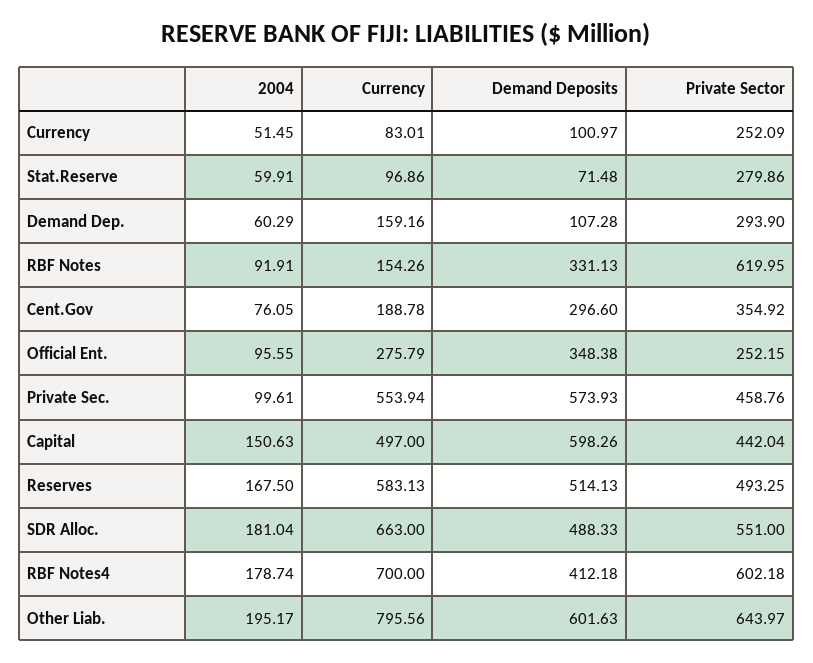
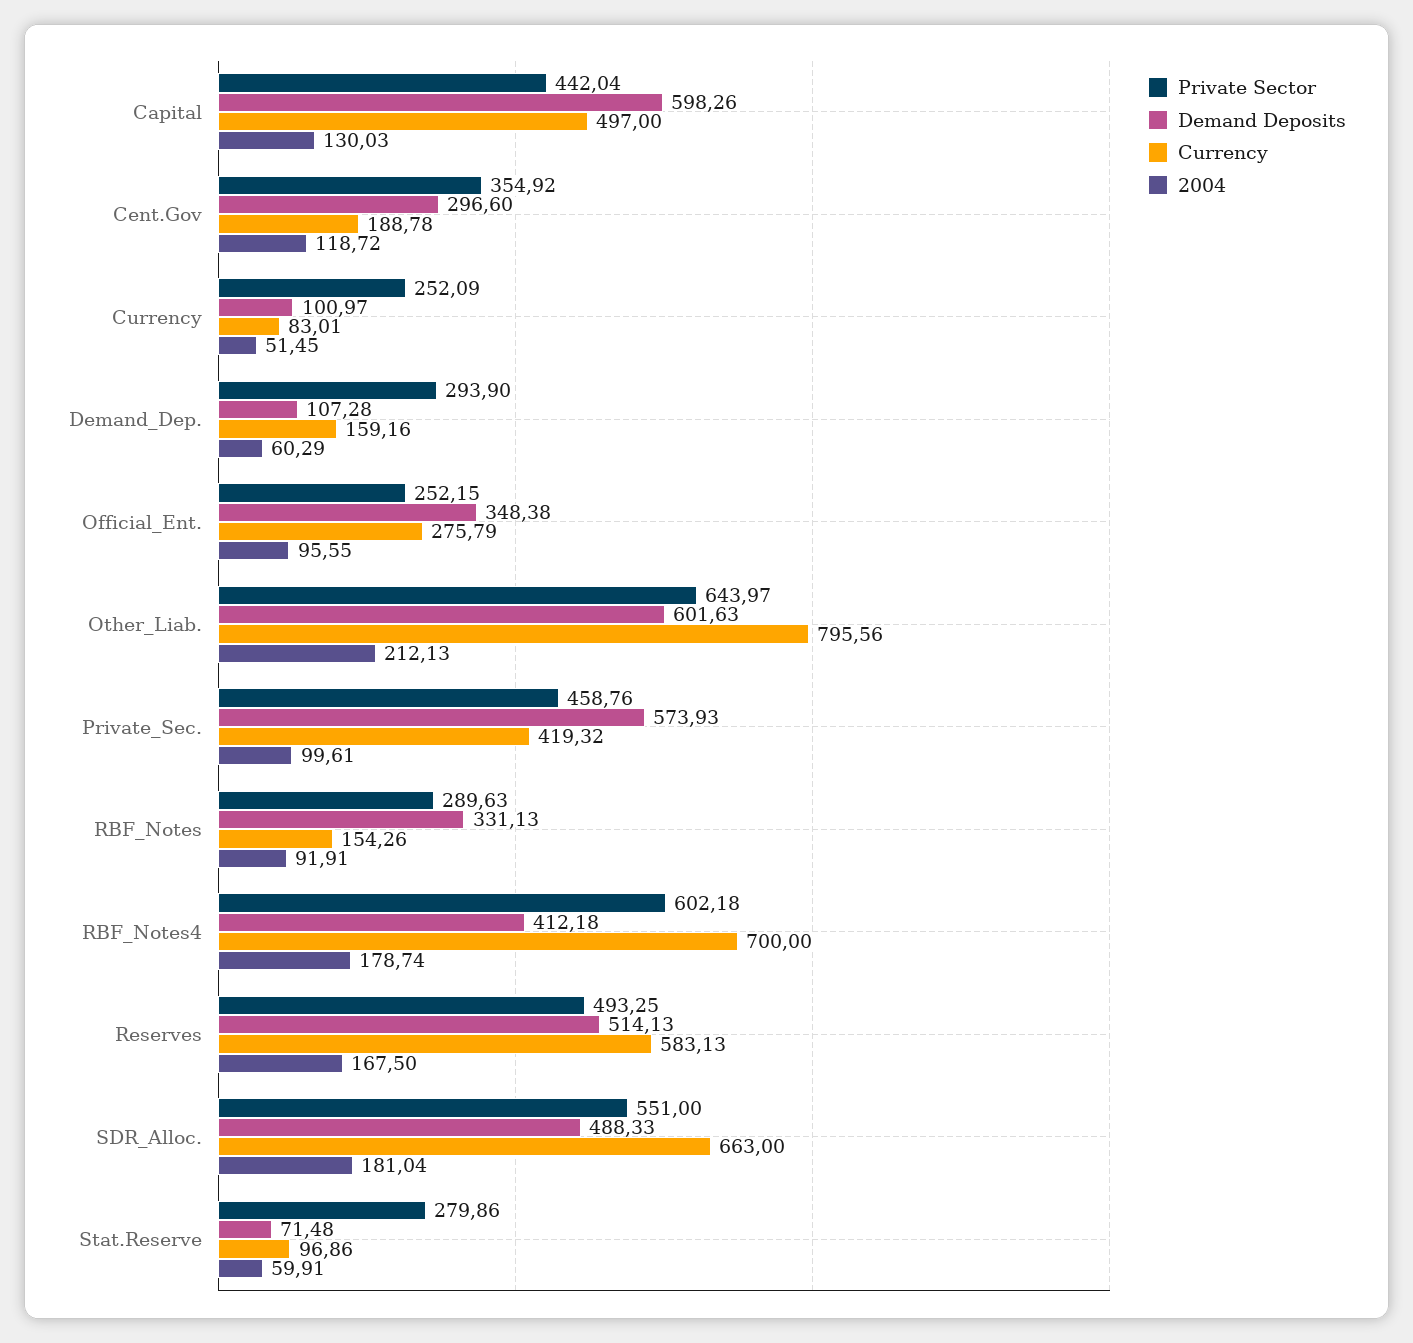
  {
    "2004": {
      "Currency": 51.45,
      "Stat.Reserve": 59.91,
      "Demand Dep.": 60.29,
      "RBF Notes": 91.91,
-     "Cent.Gov": 76.05,
+     "Cent.Gov": 118.72,
      "Official Ent.": 95.55,
      "Private Sec.": 99.61,
-     "Capital": 150.63,
+     "Capital": 130.03,
      "Reserves": 167.5,
      "SDR Alloc.": 181.04,
      "RBF Notes4": 178.74,
-     "Other Liab.": 195.17
+     "Other Liab.": 212.13
    },
    "Currency": {
      "Currency": 83.01,
      "Stat.Reserve": 96.86,
      "Demand Dep.": 159.16,
      "RBF Notes": 154.26,
      "Cent.Gov": 188.78,
      "Official Ent.": 275.79,
-     "Private Sec.": 553.94,
+     "Private Sec.": 419.32,
      "Capital": 497,
      "Reserves": 583.13,
      "SDR Alloc.": 663,
      "RBF Notes4": 700,
      "Other Liab.": 795.56
    },
    "Demand Deposits": {
      "Currency": 100.97,
      "Stat.Reserve": 71.48,
      "Demand Dep.": 107.28,
      "RBF Notes": 331.13,
      "Cent.Gov": 296.6,
      "Official Ent.": 348.38,
      "Private Sec.": 573.93,
      "Capital": 598.26,
      "Reserves": 514.13,
      "SDR Alloc.": 488.33,
      "RBF Notes4": 412.18,
      "Other Liab.": 601.63
    },
    "Private Sector": {
      "Currency": 252.09,
      "Stat.Reserve": 279.86,
      "Demand Dep.": 293.9,
-     "RBF Notes": 619.95,
+     "RBF Notes": 289.63,
      "Cent.Gov": 354.92,
      "Official Ent.": 252.15,
      "Private Sec.": 458.76,
      "Capital": 442.04,
      "Reserves": 493.25,
      "SDR Alloc.": 551,
      "RBF Notes4": 602.18,
      "Other Liab.": 643.97
    }
  }

